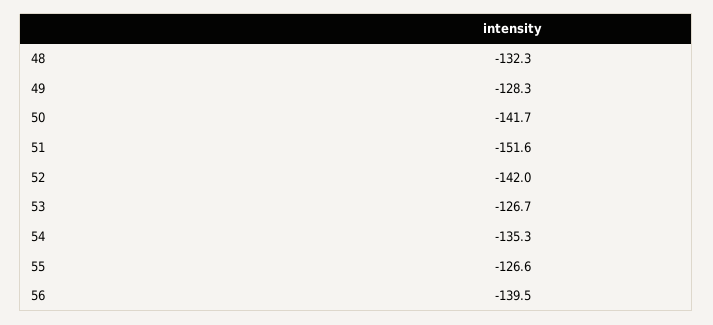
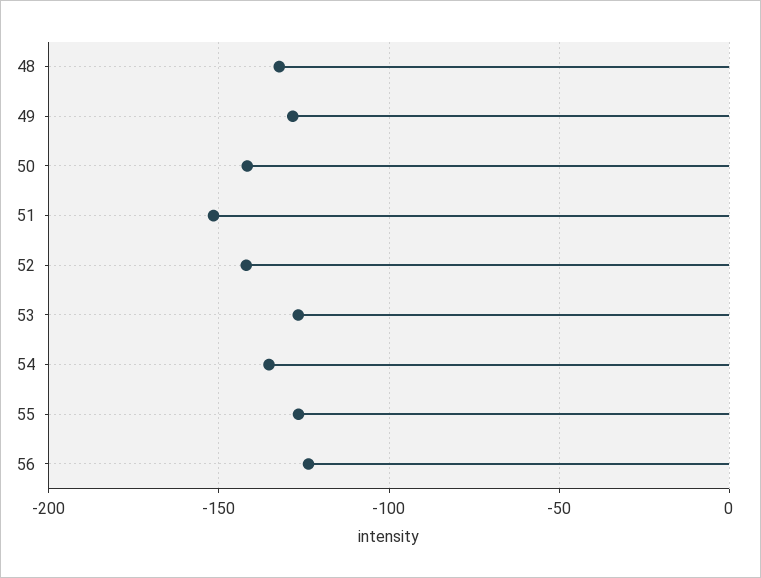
  {
    "48": -132.3,
    "49": -128.3,
    "50": -141.7,
    "51": -151.6,
    "52": -142,
    "53": -126.7,
    "54": -135.3,
    "55": -126.6,
-   "56": -139.5
+   "56": -125
  }

